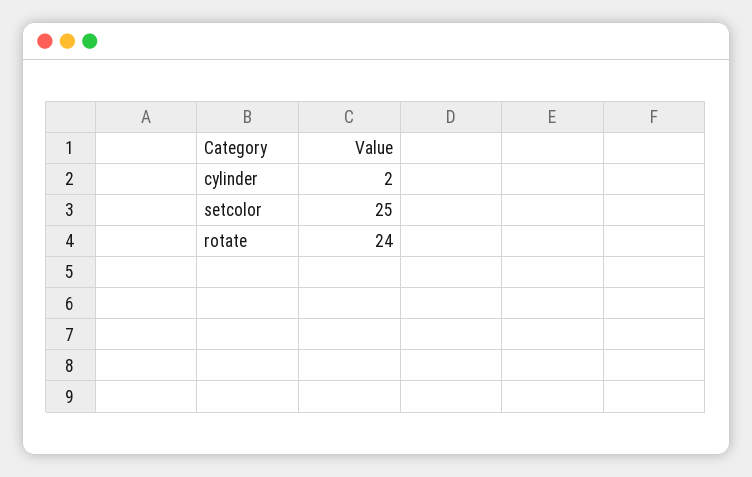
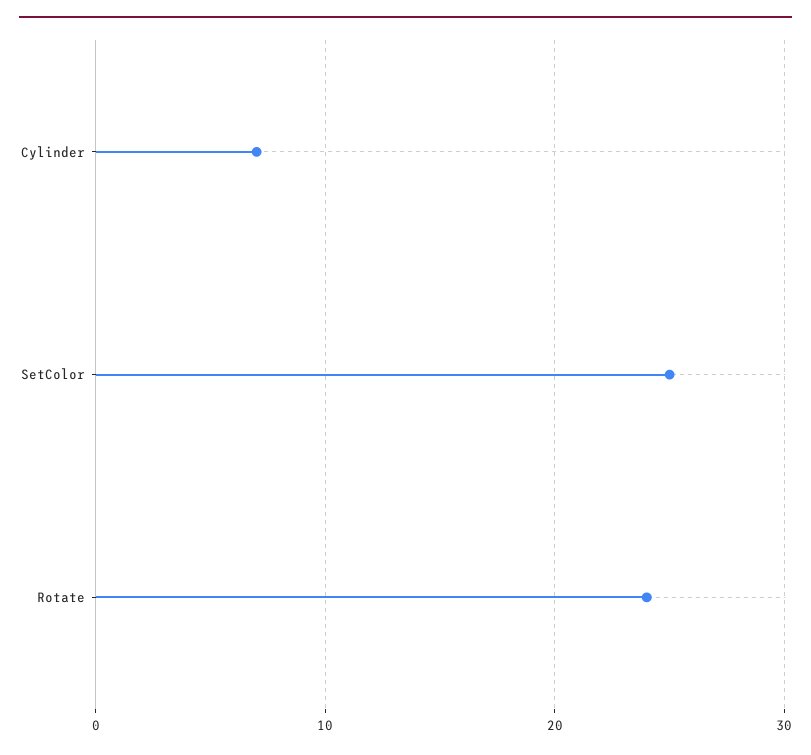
  {
-   "cylinder": 2,
+   "cylinder": 7,
    "setcolor": 25,
    "rotate": 24
  }

